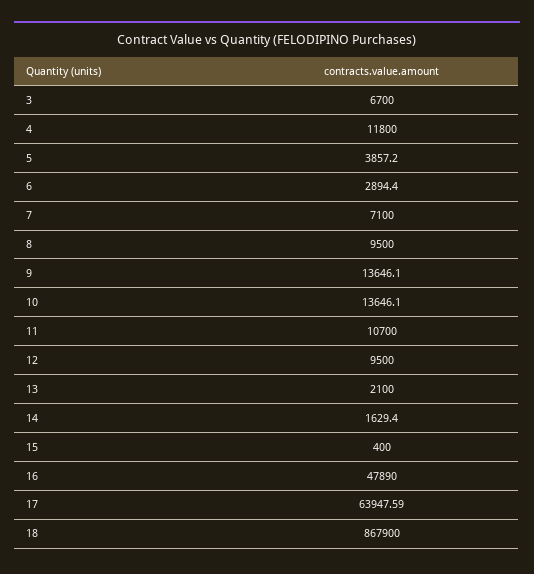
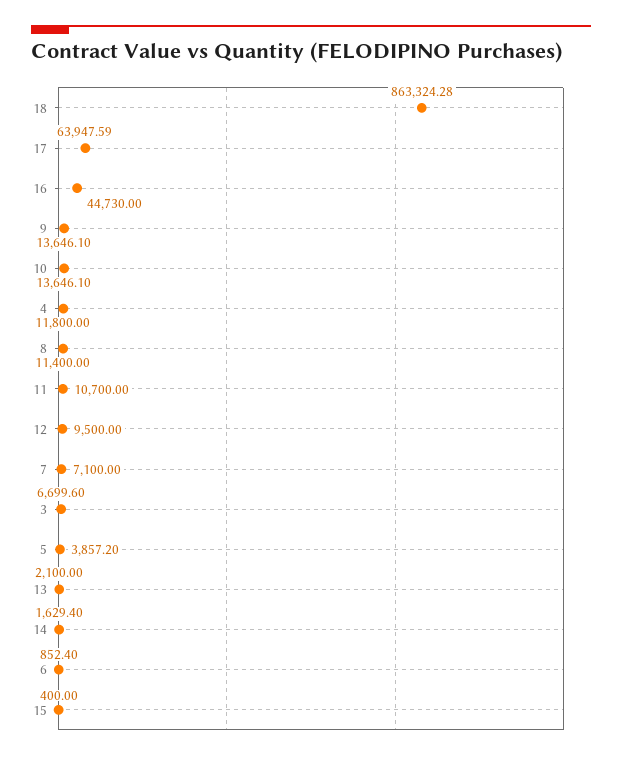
  {
-   "3": 6700,
+   "3": 6699.6,
    "4": 11800,
    "5": 3857.2,
-   "6": 2894.4,
+   "6": 852.4,
    "7": 7100,
-   "8": 9500,
+   "8": 11400,
    "9": 13646.1,
    "10": 13646.1,
    "11": 10700,
    "12": 9500,
    "13": 2100,
    "14": 1629.4,
    "15": 400,
-   "16": 47890,
+   "16": 44730,
    "17": 63947.59,
-   "18": 867900
+   "18": 863324.28
  }

